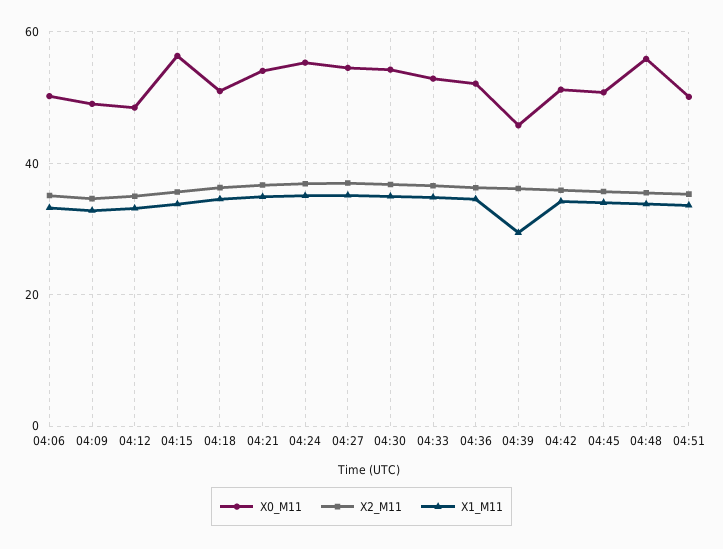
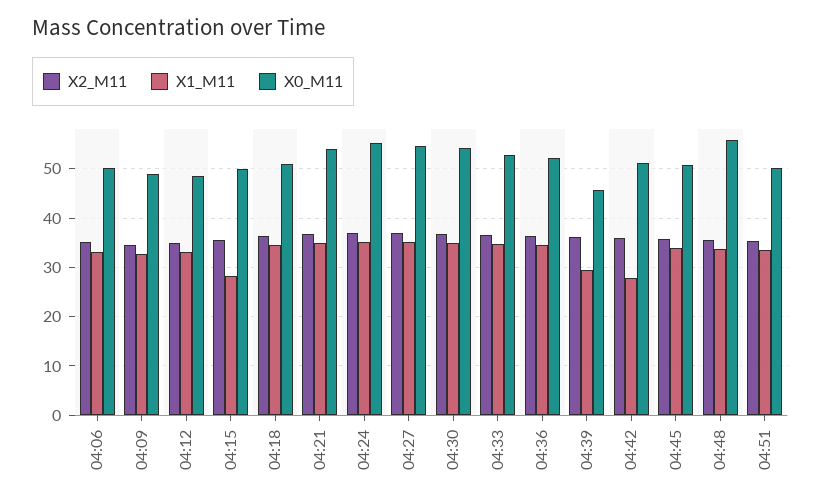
  {
    "X0_M11": {
      "04:06": 50,
      "04:09": 50,
      "04:12": 48,
-     "04:15": 56,
+     "04:15": 50,
      "04:18": 50,
      "04:21": 54,
      "04:24": 56,
      "04:27": 54,
      "04:30": 54,
      "04:33": 52,
      "04:36": 52,
      "04:39": 46,
      "04:42": 52,
      "04:45": 50,
      "04:48": 56,
      "04:51": 50
    },
    "X2_M11": {
      "04:06": 36,
      "04:09": 34,
      "04:12": 34,
      "04:15": 36,
      "04:18": 36,
      "04:21": 36,
      "04:24": 36,
      "04:27": 36,
      "04:30": 36,
      "04:33": 36,
      "04:36": 36,
      "04:39": 36,
      "04:42": 36,
      "04:45": 36,
      "04:48": 36,
      "04:51": 36
    },
    "X1_M11": {
      "04:06": 34,
      "04:09": 32,
      "04:12": 34,
-     "04:15": 34,
+     "04:15": 28,
      "04:18": 34,
      "04:21": 34,
      "04:24": 36,
      "04:27": 36,
      "04:30": 34,
      "04:33": 34,
      "04:36": 34,
      "04:39": 30,
-     "04:42": 34,
+     "04:42": 28,
      "04:45": 34,
      "04:48": 34,
      "04:51": 34
    }
  }

